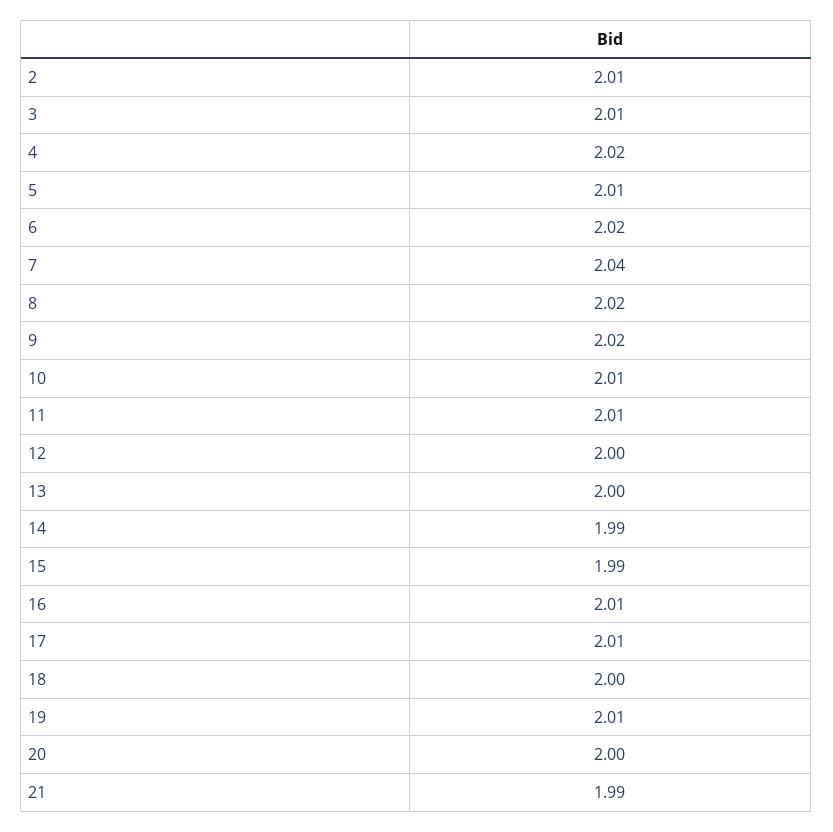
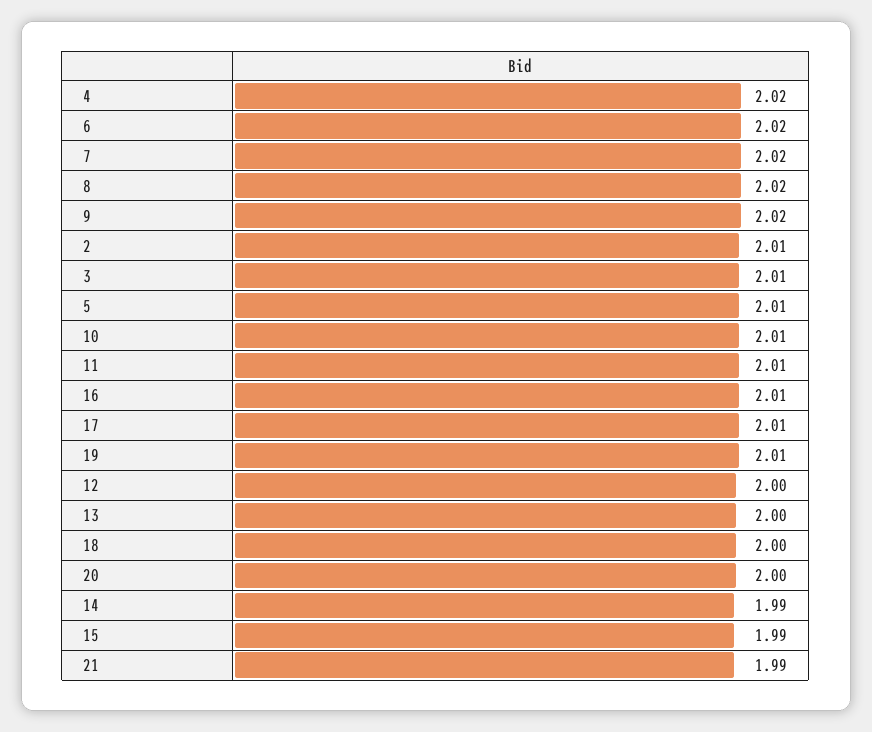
  {
    "2": 2.01,
    "3": 2.01,
    "4": 2.02,
    "5": 2.01,
    "6": 2.02,
-   "7": 2.04,
+   "7": 2.02,
    "8": 2.02,
    "9": 2.02,
    "10": 2.01,
    "11": 2.01,
    "12": 2,
    "13": 2,
    "14": 1.99,
    "15": 1.99,
    "16": 2.01,
    "17": 2.01,
    "18": 2,
    "19": 2.01,
    "20": 2,
    "21": 1.99
  }

